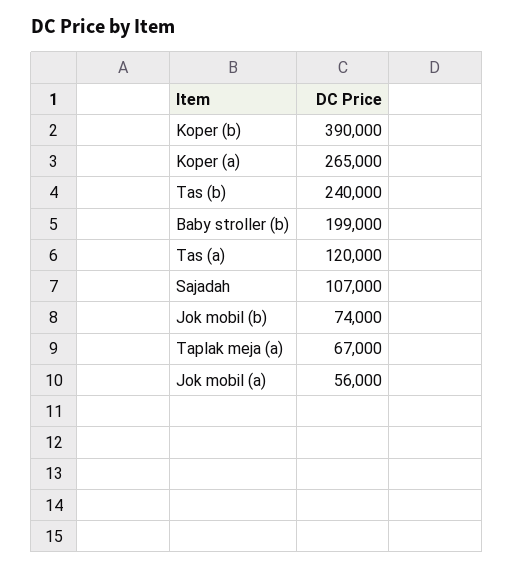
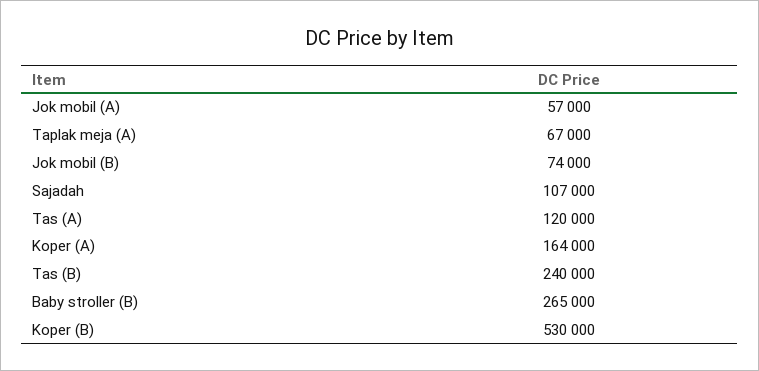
  {
-   "Koper (b)": 390000,
+   "Koper (b)": 530000,
-   "Koper (a)": 265000,
+   "Koper (a)": 164000,
    "Tas (b)": 240000,
-   "Baby stroller (b)": 199000,
+   "Baby stroller (b)": 265000,
    "Tas (a)": 120000,
    "Sajadah": 107000,
    "Jok mobil (b)": 74000,
    "Taplak meja (a)": 67000,
-   "Jok mobil (a)": 56000
+   "Jok mobil (a)": 57000
  }

